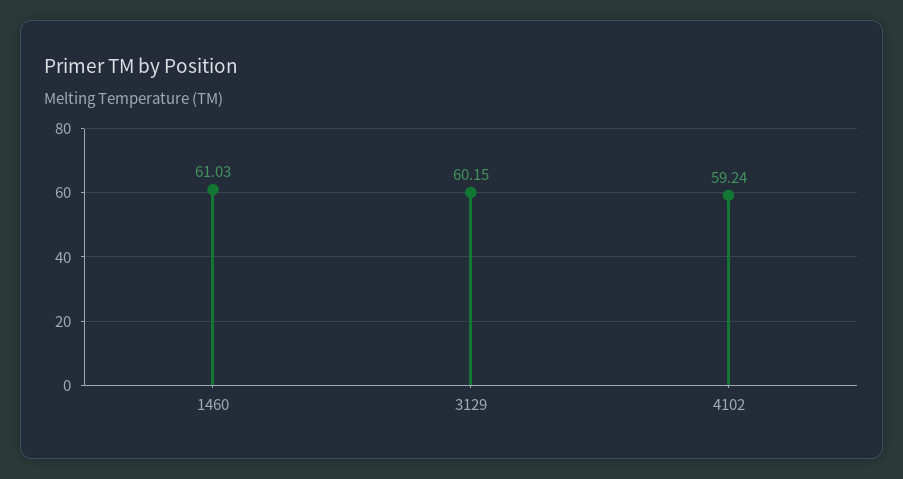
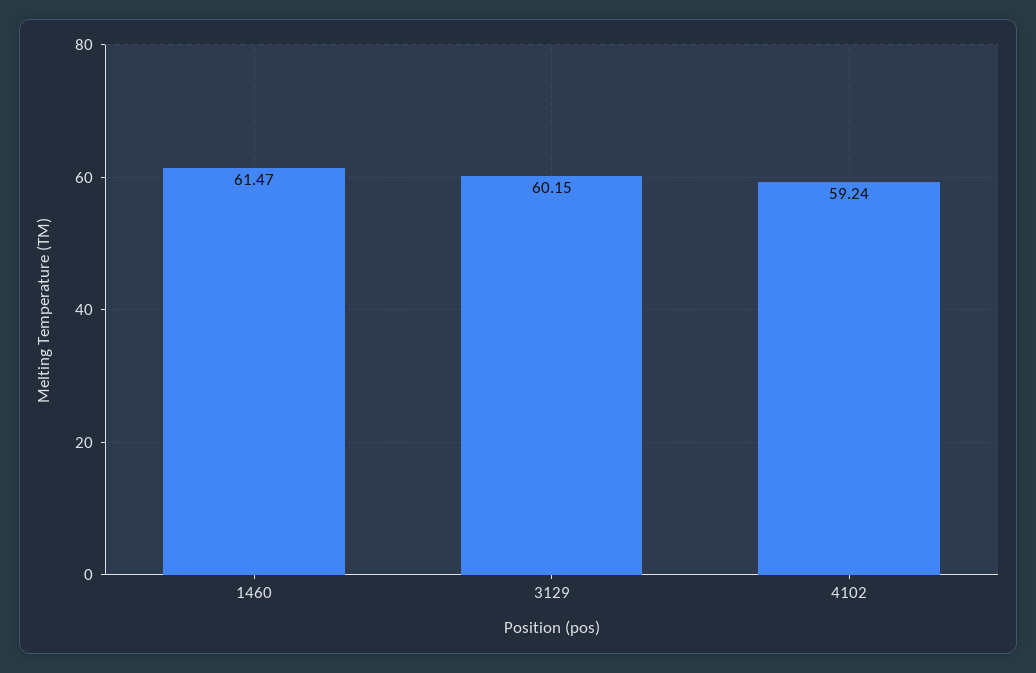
  {
-   "1460": 61.03,
+   "1460": 61.47,
    "3129": 60.15,
    "4102": 59.24
  }

